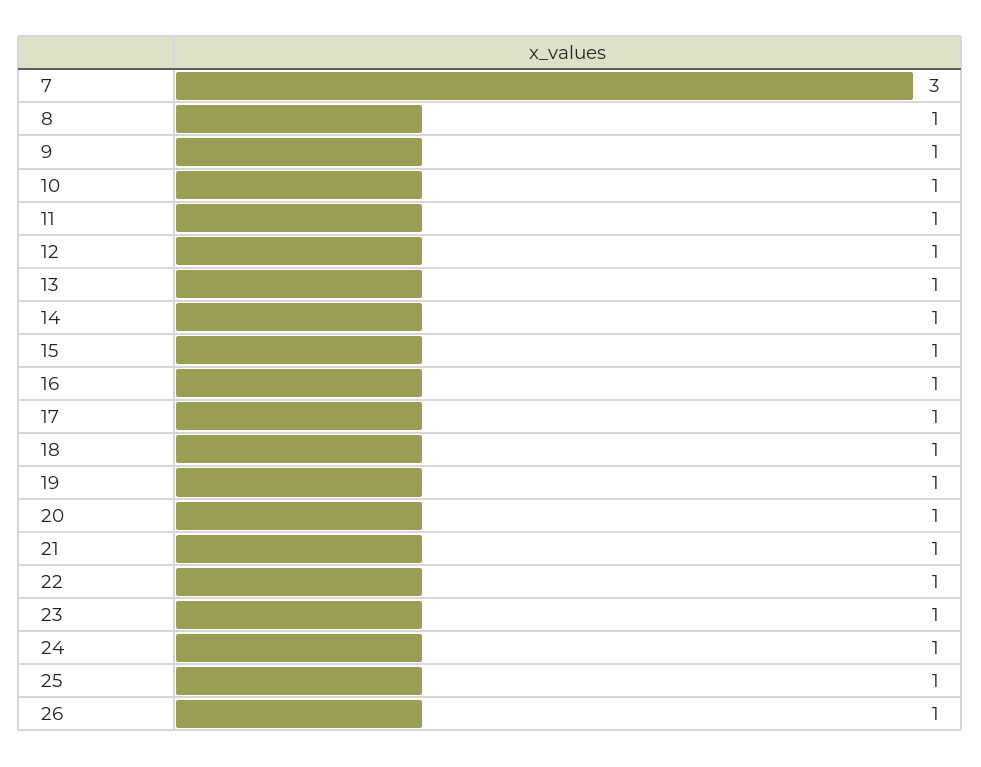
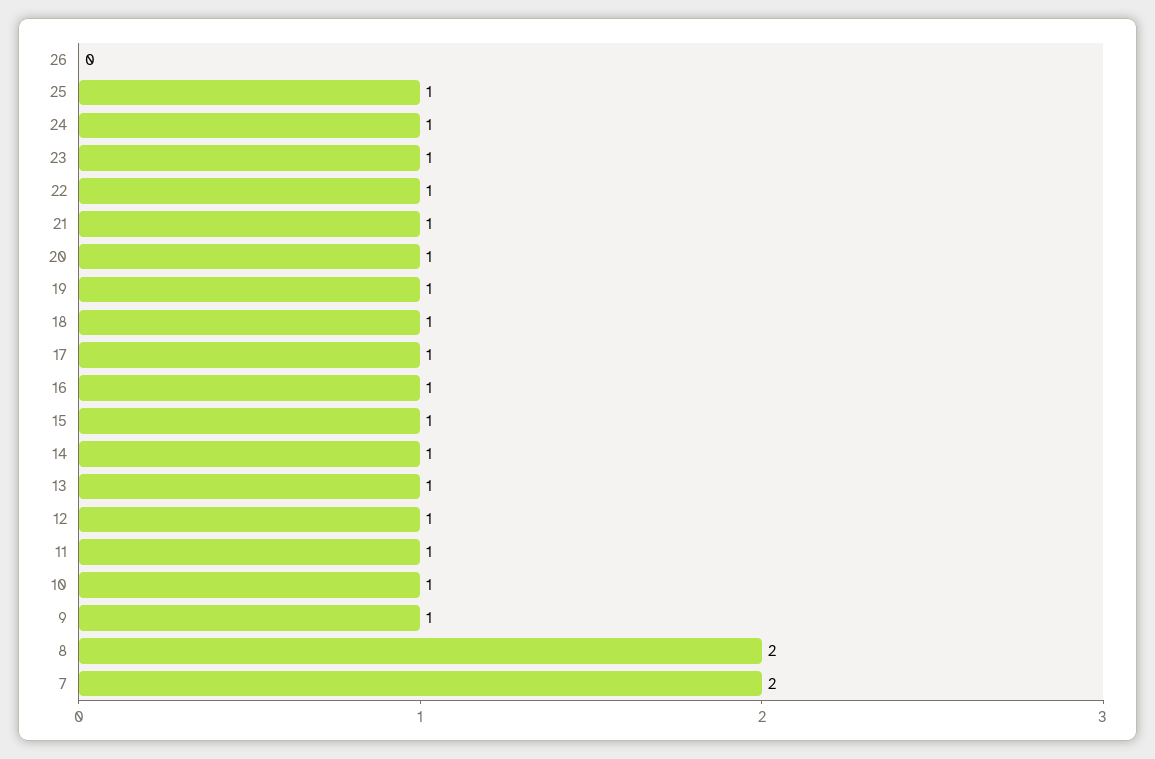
  {
-   "7": 3,
+   "7": 2,
-   "8": 1,
+   "8": 2,
    "9": 1,
    "10": 1,
    "11": 1,
    "12": 1,
    "13": 1,
    "14": 1,
    "15": 1,
    "16": 1,
    "17": 1,
    "18": 1,
    "19": 1,
    "20": 1,
    "21": 1,
    "22": 1,
    "23": 1,
    "24": 1,
    "25": 1,
-   "26": 1
+   "26": 0
  }

